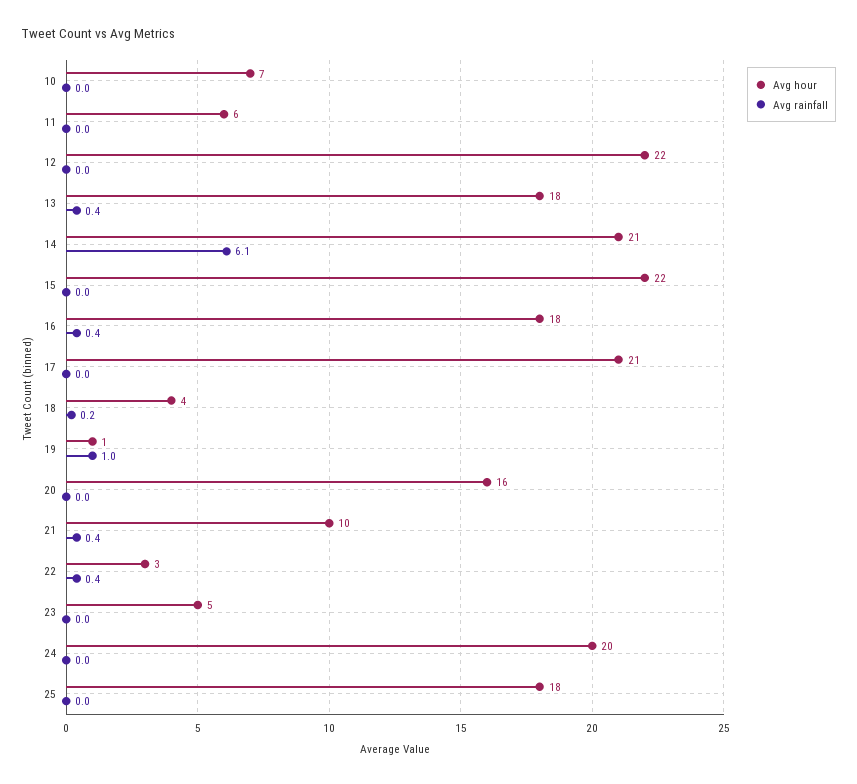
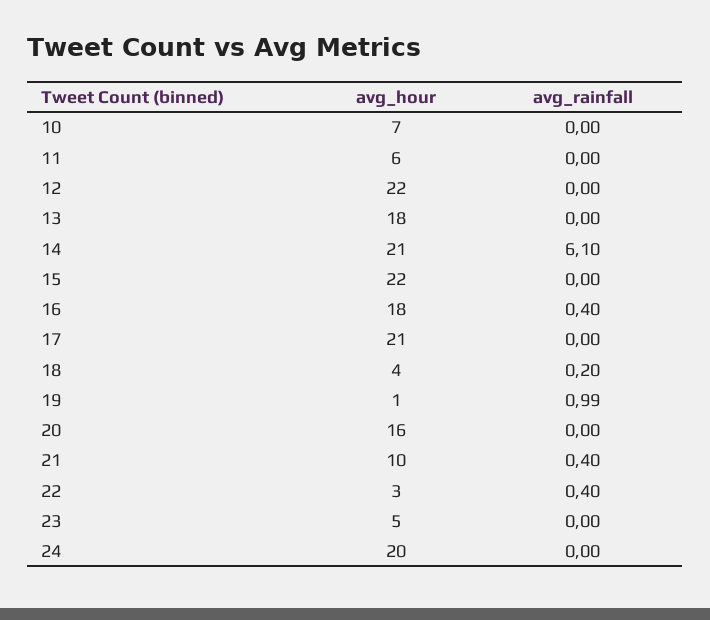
  {
    "Avg hour": {
      "10": 7,
      "11": 6,
      "12": 22,
      "13": 18,
      "14": 21,
      "15": 22,
      "16": 18,
      "17": 21,
      "18": 4,
      "19": 1,
      "20": 16,
      "21": 10,
      "22": 3,
      "23": 5,
-     "24": 20,
+     "24": 20
-     "25": 18
    },
    "Avg rainfall": {
      "10": 0,
      "11": 0,
      "12": 0,
-     "13": 0.4,
+     "13": 0,
      "14": 6.1,
      "15": 0,
      "16": 0.4,
      "17": 0,
      "18": 0.2,
      "19": 0.99,
      "20": 0,
      "21": 0.4,
      "22": 0.4,
      "23": 0,
-     "24": 0,
+     "24": 0
-     "25": 0
    }
  }

